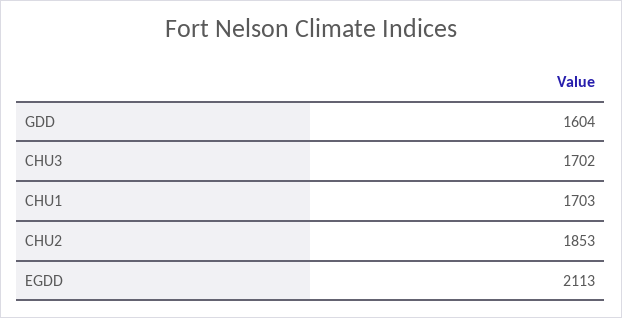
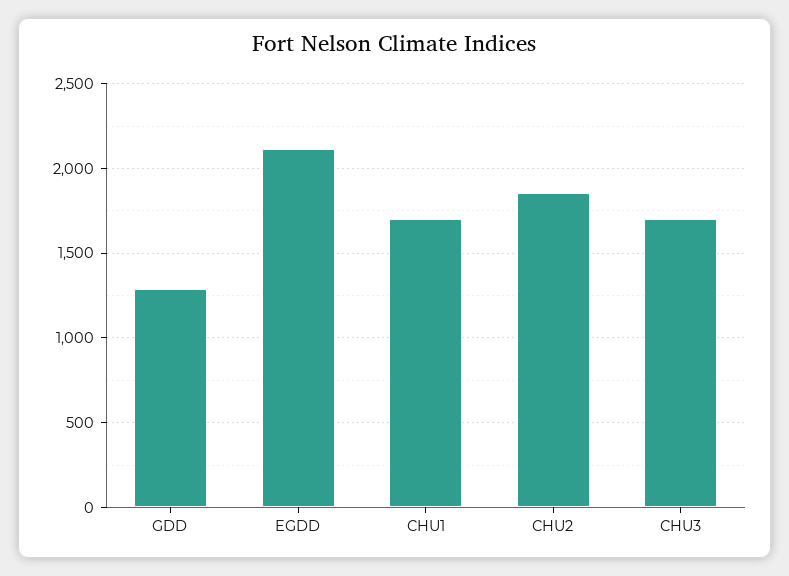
  {
-   "GDD": 1604,
+   "GDD": 1300,
    "CHU3": 1702,
    "CHU1": 1703,
    "CHU2": 1853,
    "EGDD": 2113
  }

